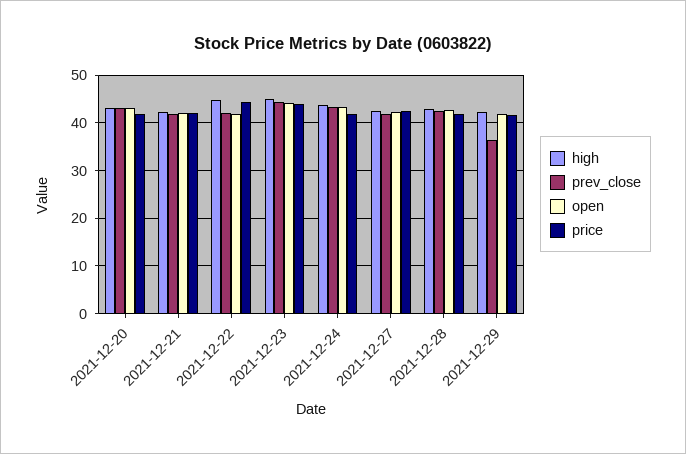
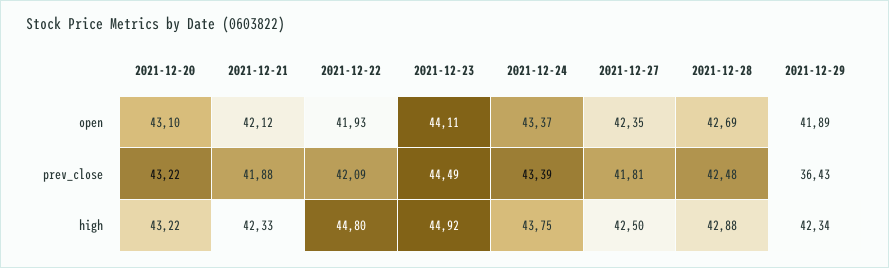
  {
    "high": {
      "2021-12-20": 43.22,
      "2021-12-21": 42.33,
      "2021-12-22": 44.8,
      "2021-12-23": 44.92,
      "2021-12-24": 43.75,
      "2021-12-27": 42.5,
      "2021-12-28": 42.88,
      "2021-12-29": 42.34
    },
    "prev_close": {
      "2021-12-20": 43.22,
      "2021-12-21": 41.88,
      "2021-12-22": 42.09,
      "2021-12-23": 44.49,
      "2021-12-24": 43.39,
      "2021-12-27": 41.81,
      "2021-12-28": 42.48,
      "2021-12-29": 36.43
    },
    "open": {
      "2021-12-20": 43.1,
      "2021-12-21": 42.12,
      "2021-12-22": 41.93,
      "2021-12-23": 44.11,
      "2021-12-24": 43.37,
      "2021-12-27": 42.35,
      "2021-12-28": 42.69,
      "2021-12-29": 41.89
-   },
+   }
-   "price": {
-     "2021-12-20": 42,
-     "2021-12-21": 42,
-     "2021-12-22": 44,
-     "2021-12-23": 44,
-     "2021-12-24": 42,
-     "2021-12-27": 42,
-     "2021-12-28": 42,
-     "2021-12-29": 42
-   }
  }

